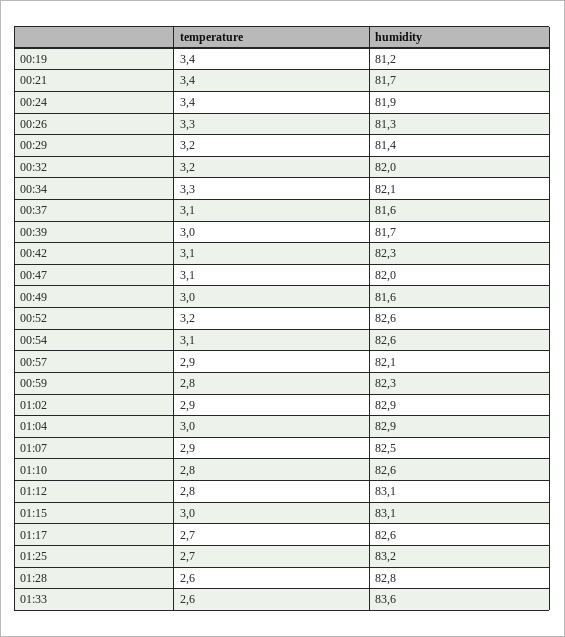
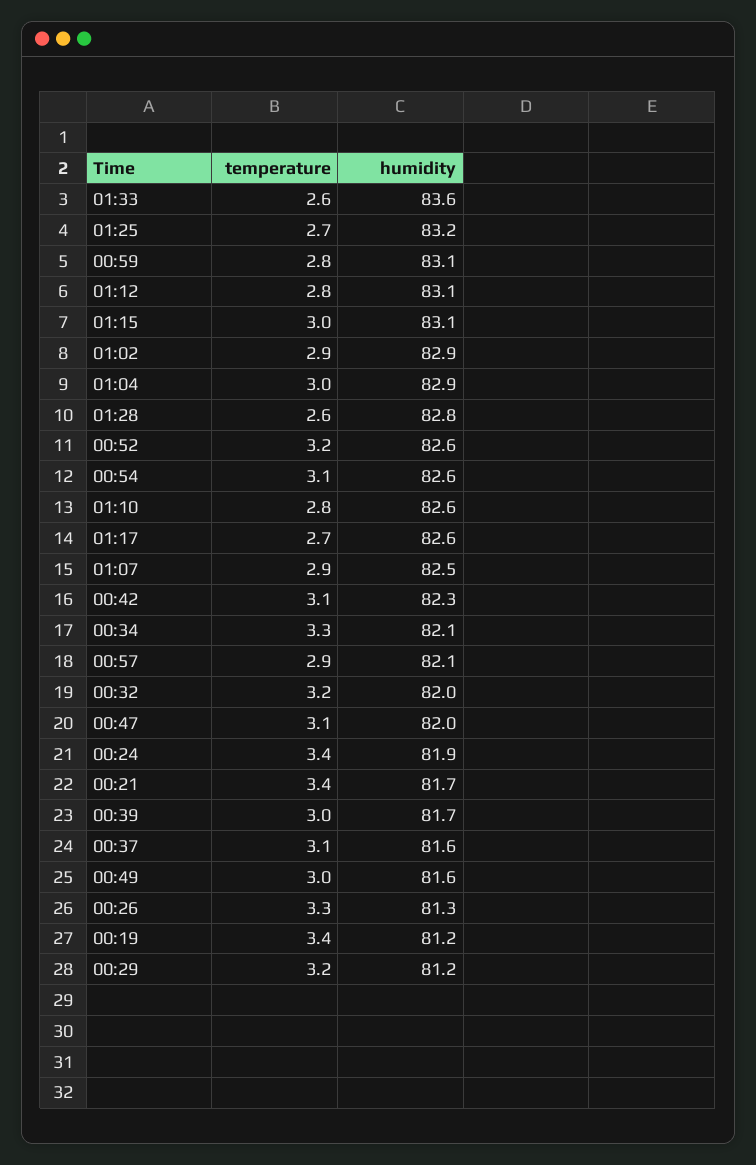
  {
    "temperature": {
      "00:19": 3.4,
      "00:21": 3.4,
      "00:24": 3.4,
      "00:26": 3.3,
      "00:29": 3.2,
      "00:32": 3.2,
      "00:34": 3.3,
      "00:37": 3.1,
      "00:39": 3,
      "00:42": 3.1,
      "00:47": 3.1,
      "00:49": 3,
      "00:52": 3.2,
      "00:54": 3.1,
      "00:57": 2.9,
      "00:59": 2.8,
      "01:02": 2.9,
      "01:04": 3,
      "01:07": 2.9,
      "01:10": 2.8,
      "01:12": 2.8,
      "01:15": 3,
      "01:17": 2.7,
      "01:25": 2.7,
      "01:28": 2.6,
      "01:33": 2.6
    },
    "humidity": {
      "00:19": 81.2,
      "00:21": 81.7,
      "00:24": 81.9,
      "00:26": 81.3,
-     "00:29": 81.4,
+     "00:29": 81.2,
      "00:32": 82,
      "00:34": 82.1,
      "00:37": 81.6,
      "00:39": 81.7,
      "00:42": 82.3,
      "00:47": 82,
      "00:49": 81.6,
      "00:52": 82.6,
      "00:54": 82.6,
      "00:57": 82.1,
-     "00:59": 82.3,
+     "00:59": 83.1,
      "01:02": 82.9,
      "01:04": 82.9,
      "01:07": 82.5,
      "01:10": 82.6,
      "01:12": 83.1,
      "01:15": 83.1,
      "01:17": 82.6,
      "01:25": 83.2,
      "01:28": 82.8,
      "01:33": 83.6
    }
  }

